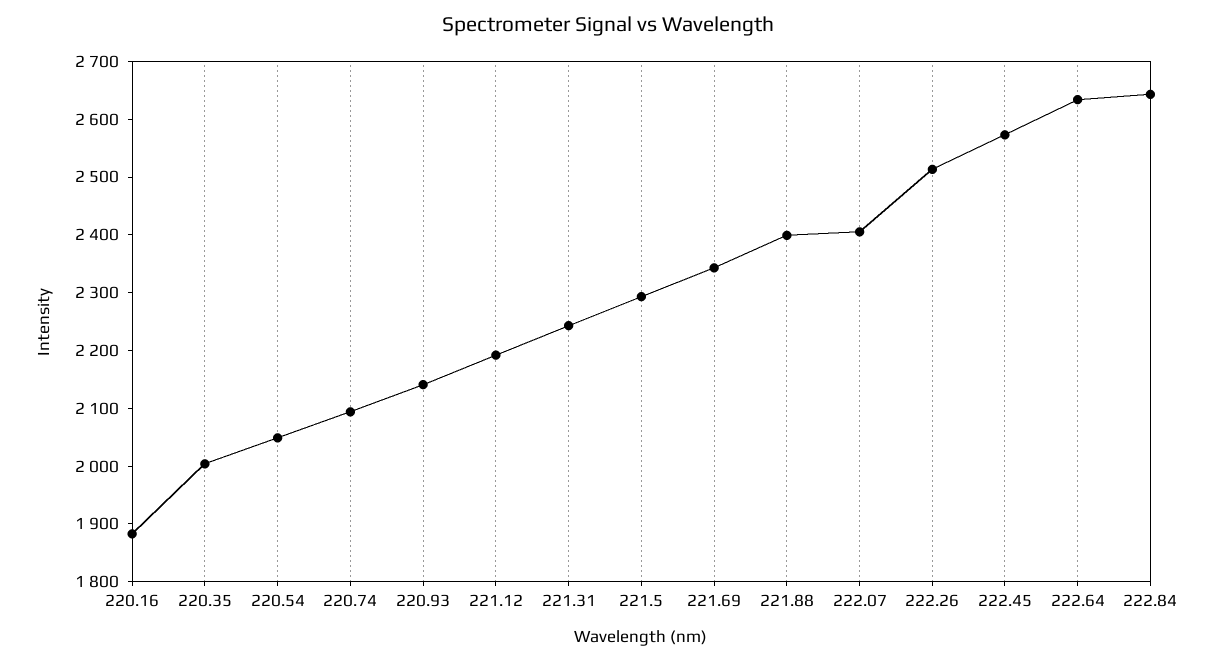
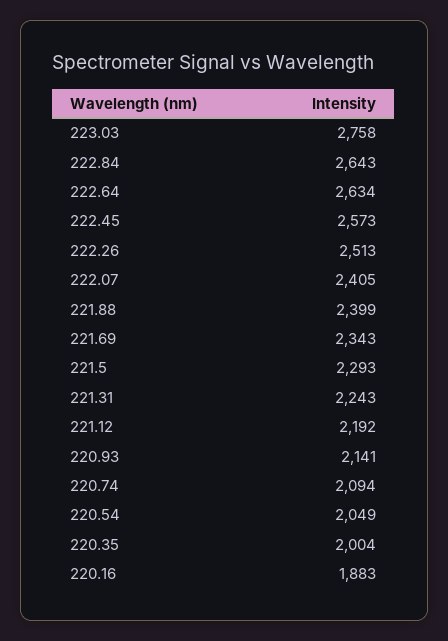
  {
    "220.16": 1883,
    "220.35": 2004,
    "220.54": 2049,
    "220.74": 2094,
    "220.93": 2141,
    "221.12": 2192,
    "221.31": 2243,
    "221.5": 2293,
    "221.69": 2343,
    "221.88": 2399,
    "222.07": 2405,
    "222.26": 2513,
    "222.45": 2573,
    "222.64": 2634,
-   "222.84": 2643
+   "222.84": 2643,
+   "223.03": 2758
  }

